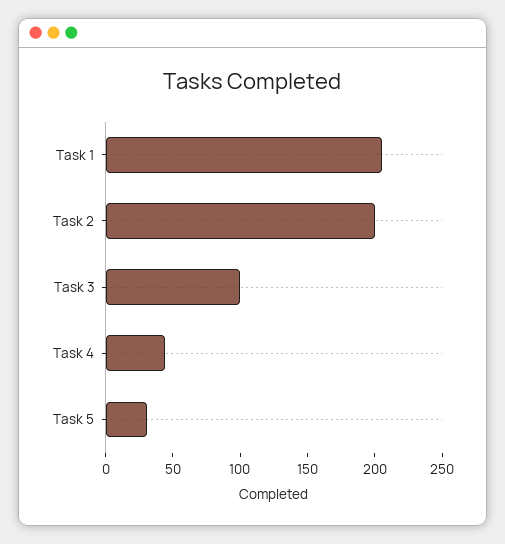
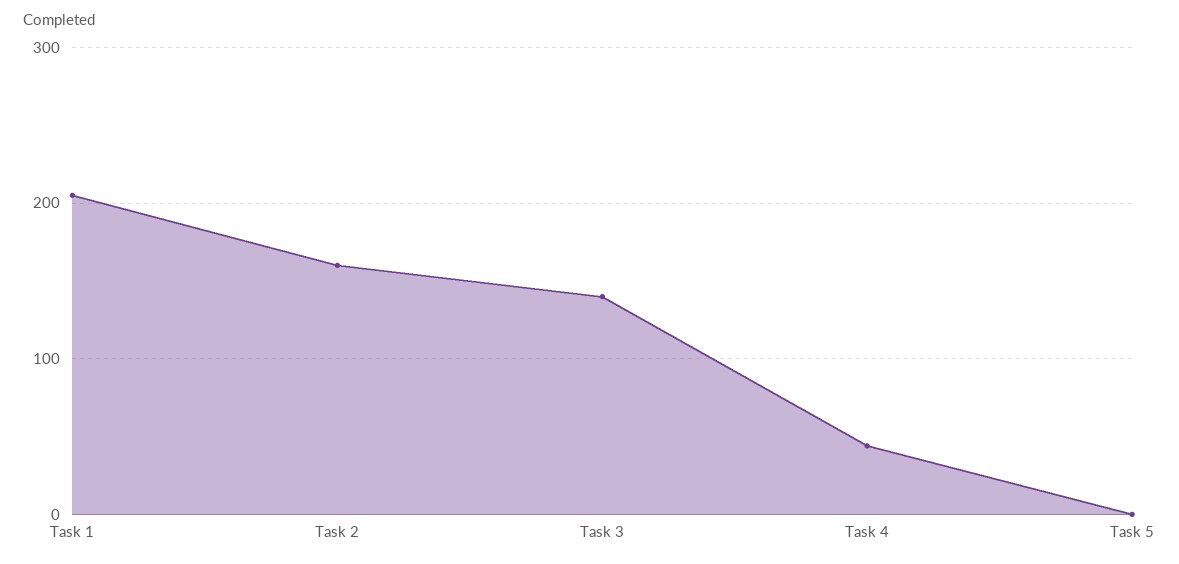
  {
    "Task 1": 210,
-   "Task 2": 200,
+   "Task 2": 160,
-   "Task 3": 100,
+   "Task 3": 140,
    "Task 4": 40,
-   "Task 5": 30
+   "Task 5": 0
  }

